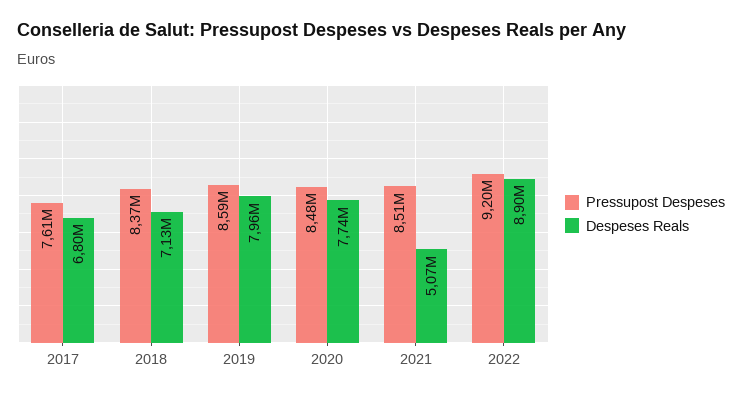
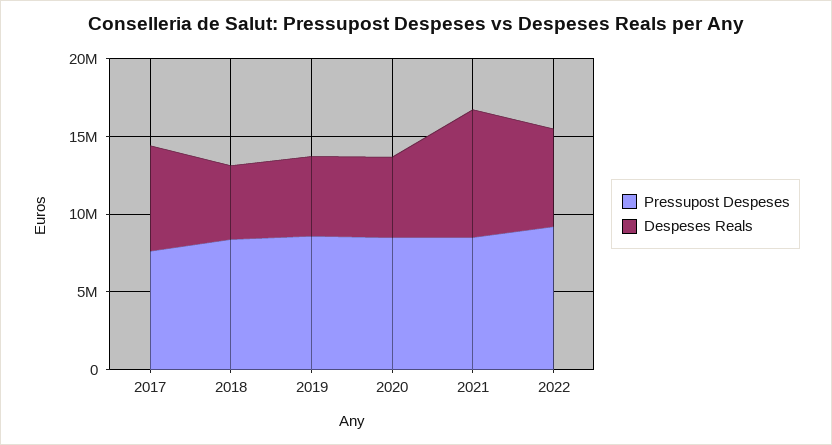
  {
    "Pressupost Despeses": {
      "2017": 7610000,
      "2018": 8370000,
      "2019": 8590000,
      "2020": 8480000,
      "2021": 8510000,
      "2022": 9200000
    },
    "Despeses Reals": {
      "2017": 6800000,
-     "2018": 7130000,
+     "2018": 5000000,
-     "2019": 7960000,
+     "2019": 5000000,
-     "2020": 7740000,
+     "2020": 5000000,
-     "2021": 5070000,
+     "2021": 8000000,
-     "2022": 8900000
+     "2022": 6000000
    }
  }

